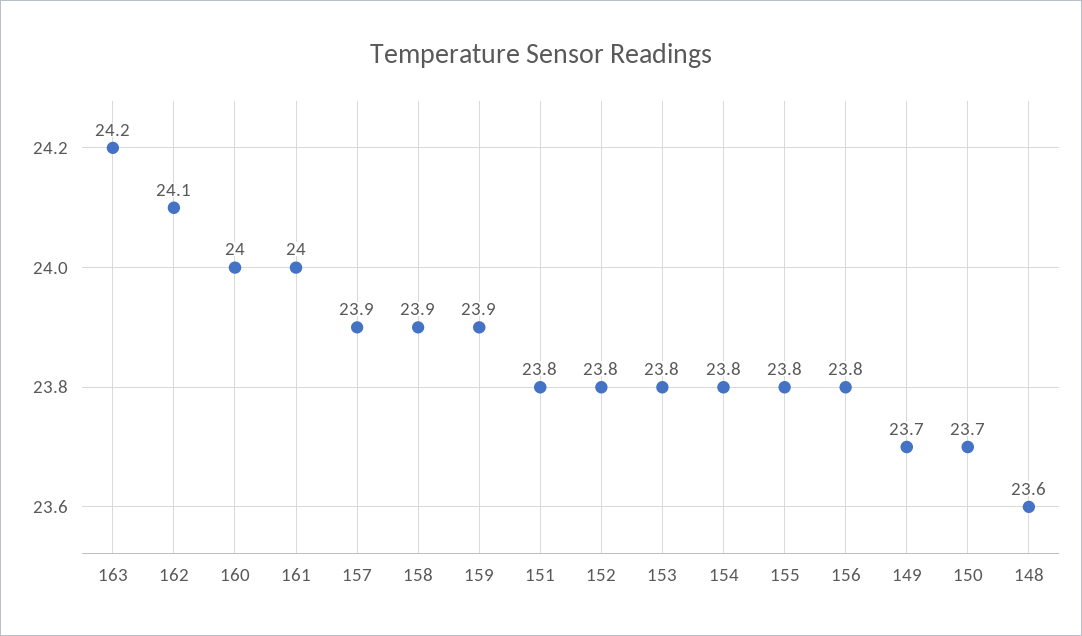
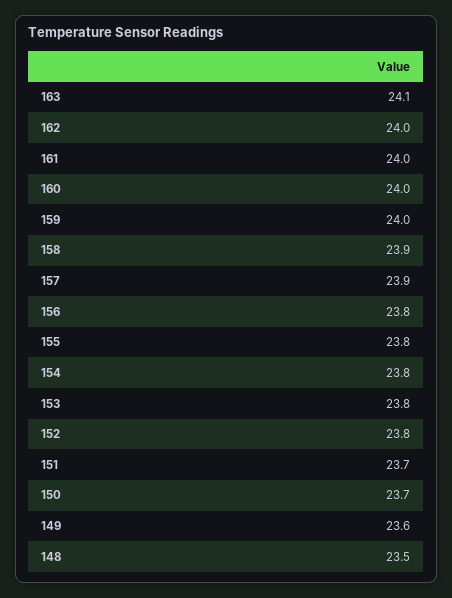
  {
-   "163": 24.2,
+   "163": 24.1,
-   "162": 24.1,
+   "162": 24,
    "160": 24,
    "161": 24,
    "157": 23.9,
    "158": 23.9,
-   "159": 23.9,
+   "159": 24,
-   "151": 23.8,
+   "151": 23.7,
    "152": 23.8,
    "153": 23.8,
    "154": 23.8,
    "155": 23.8,
    "156": 23.8,
-   "149": 23.7,
+   "149": 23.6,
    "150": 23.7,
-   "148": 23.6
+   "148": 23.5
  }

